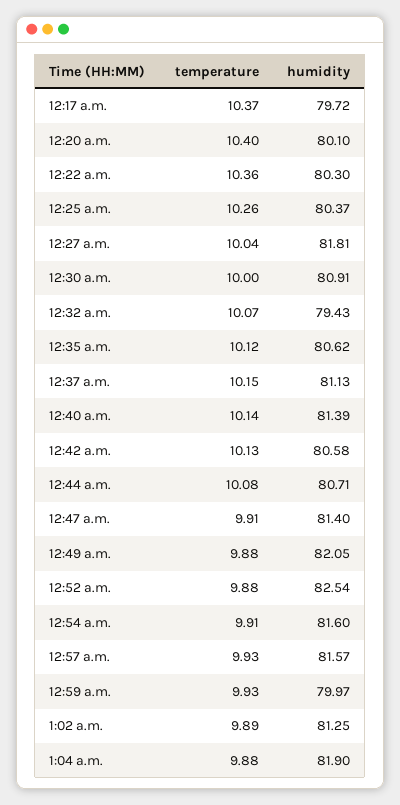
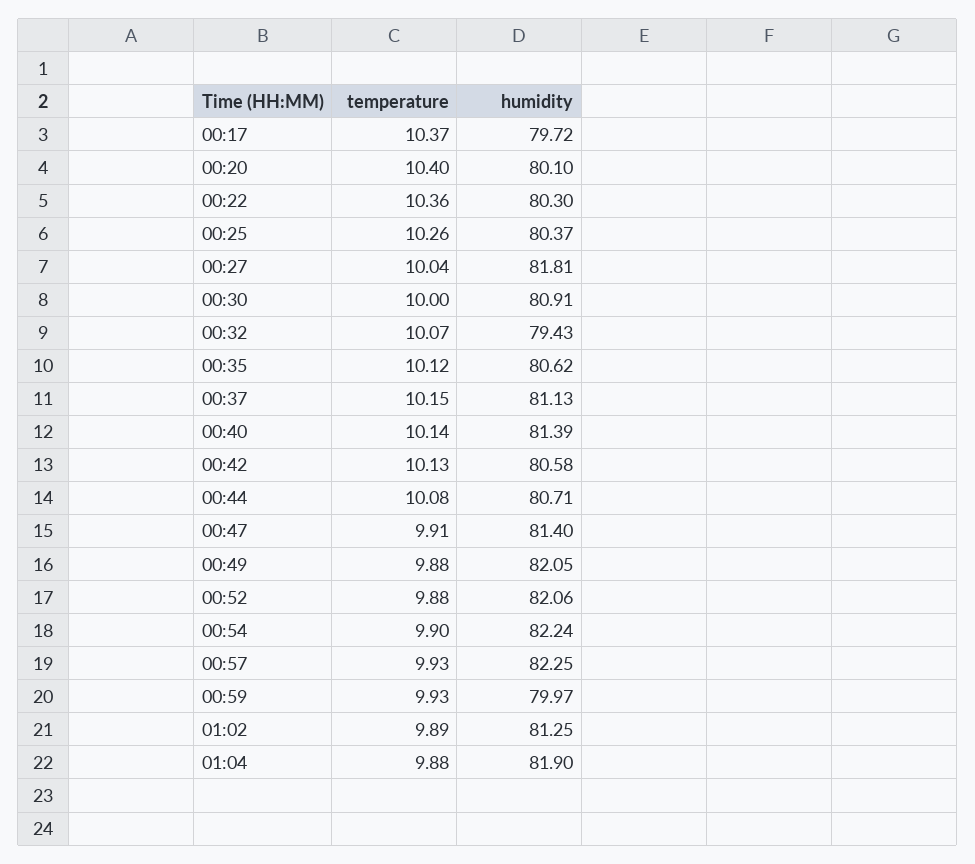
  {
    "temperature": {
      "12:17 a.m.": 10.37,
      "12:20 a.m.": 10.4,
      "12:22 a.m.": 10.36,
      "12:25 a.m.": 10.26,
      "12:27 a.m.": 10.04,
      "12:30 a.m.": 10,
      "12:32 a.m.": 10.07,
      "12:35 a.m.": 10.12,
      "12:37 a.m.": 10.15,
      "12:40 a.m.": 10.14,
      "12:42 a.m.": 10.13,
      "12:44 a.m.": 10.08,
      "12:47 a.m.": 9.91,
      "12:49 a.m.": 9.88,
      "12:52 a.m.": 9.88,
-     "12:54 a.m.": 9.91,
+     "12:54 a.m.": 9.9,
      "12:57 a.m.": 9.93,
      "12:59 a.m.": 9.93,
      "1:02 a.m.": 9.89,
      "1:04 a.m.": 9.88
    },
    "humidity": {
      "12:17 a.m.": 79.72,
      "12:20 a.m.": 80.1,
      "12:22 a.m.": 80.3,
      "12:25 a.m.": 80.37,
      "12:27 a.m.": 81.81,
      "12:30 a.m.": 80.91,
      "12:32 a.m.": 79.43,
      "12:35 a.m.": 80.62,
      "12:37 a.m.": 81.13,
      "12:40 a.m.": 81.39,
      "12:42 a.m.": 80.58,
      "12:44 a.m.": 80.71,
      "12:47 a.m.": 81.4,
      "12:49 a.m.": 82.05,
-     "12:52 a.m.": 82.54,
+     "12:52 a.m.": 82.06,
-     "12:54 a.m.": 81.6,
+     "12:54 a.m.": 82.24,
-     "12:57 a.m.": 81.57,
+     "12:57 a.m.": 82.25,
      "12:59 a.m.": 79.97,
      "1:02 a.m.": 81.25,
      "1:04 a.m.": 81.9
    }
  }

